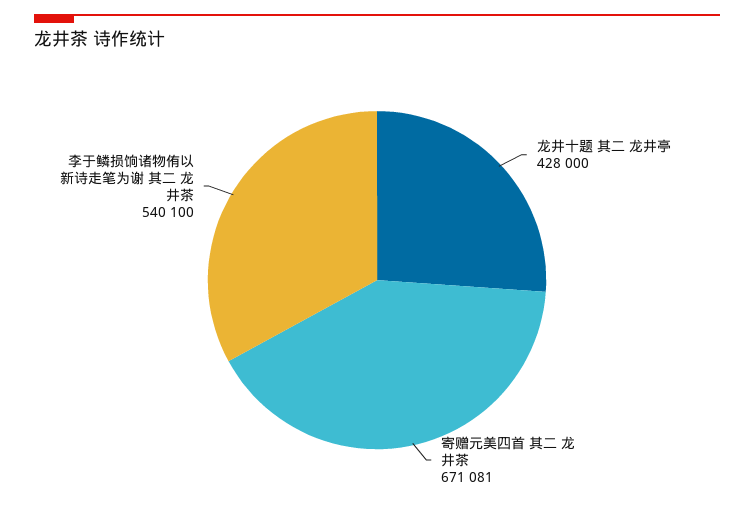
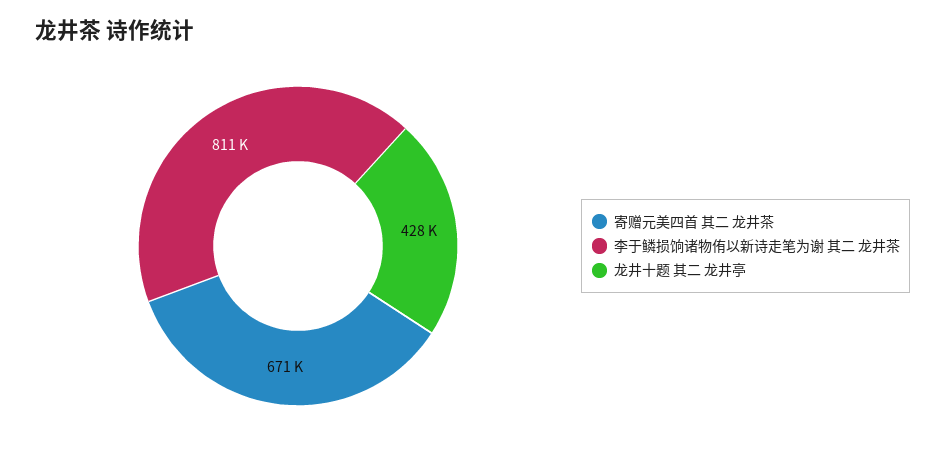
  {
    "龙井十题 其二 龙井亭": 428000,
    "寄赠元美四首 其二 龙井茶": 671081,
-   "李于鳞损饷诸物侑以新诗走笔为谢 其二 龙井茶": 540100
+   "李于鳞损饷诸物侑以新诗走笔为谢 其二 龙井茶": 811000
  }

